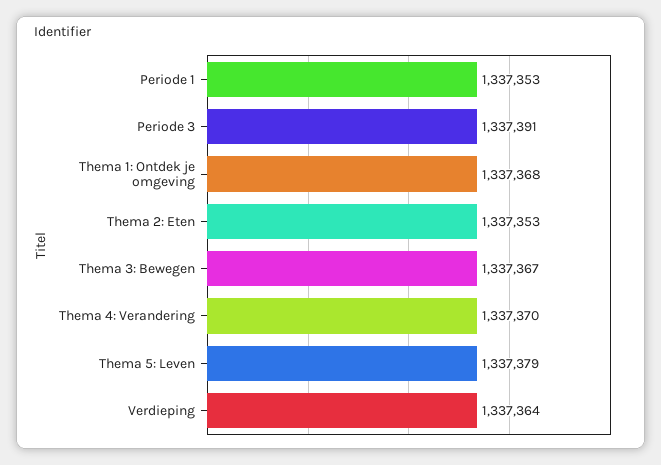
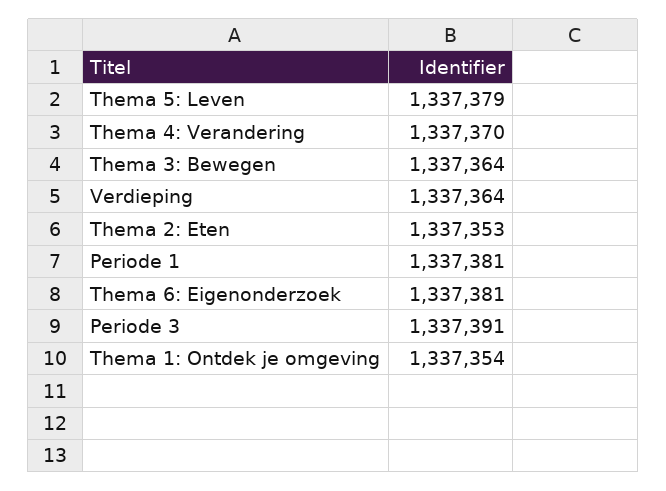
  {
-   "Periode 1": 1337353,
+   "Periode 1": 1337381,
    "Periode 3": 1337391,
-   "Thema 1: Ontdek je omgeving": 1337368,
+   "Thema 1: Ontdek je omgeving": 1337354,
    "Thema 2: Eten": 1337353,
-   "Thema 3: Bewegen": 1337367,
+   "Thema 3: Bewegen": 1337364,
    "Thema 4: Verandering": 1337370,
    "Thema 5: Leven": 1337379,
-   "Verdieping": 1337364
+   "Verdieping": 1337364,
+   "Thema 6: Eigenonderzoek": 1337381
  }

